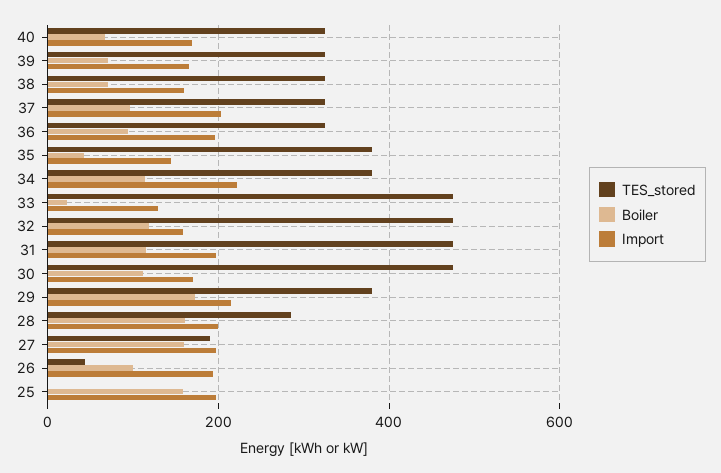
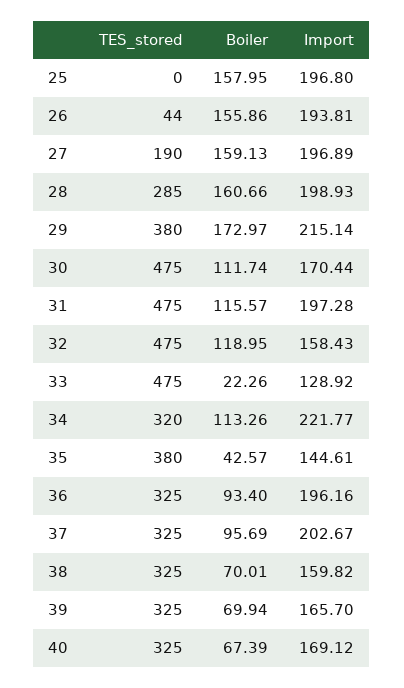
  {
    "TES_stored": {
      "40": 325,
      "39": 325,
      "38": 325,
      "37": 325,
      "36": 325,
      "35": 380,
-     "34": 380,
+     "34": 320,
      "33": 475,
      "32": 475,
      "31": 475,
      "30": 475,
      "29": 380,
      "28": 285,
      "27": 190,
      "26": 44,
      "25": 0
    },
    "Boiler": {
      "40": 67.39,
      "39": 69.94,
      "38": 70.01,
      "37": 95.69,
      "36": 93.4,
      "35": 42.57,
      "34": 113.26,
      "33": 22.26,
      "32": 118.95,
      "31": 115.57,
      "30": 111.74,
      "29": 172.97,
      "28": 160.66,
      "27": 159.13,
-     "26": 100,
+     "26": 155.86,
      "25": 157.95
    },
    "Import": {
      "40": 169.12,
      "39": 165.7,
      "38": 159.82,
      "37": 202.67,
      "36": 196.16,
      "35": 144.61,
      "34": 221.77,
      "33": 128.92,
      "32": 158.43,
      "31": 197.28,
      "30": 170.44,
      "29": 215.14,
      "28": 198.93,
      "27": 196.89,
      "26": 193.81,
      "25": 196.8
    }
  }

